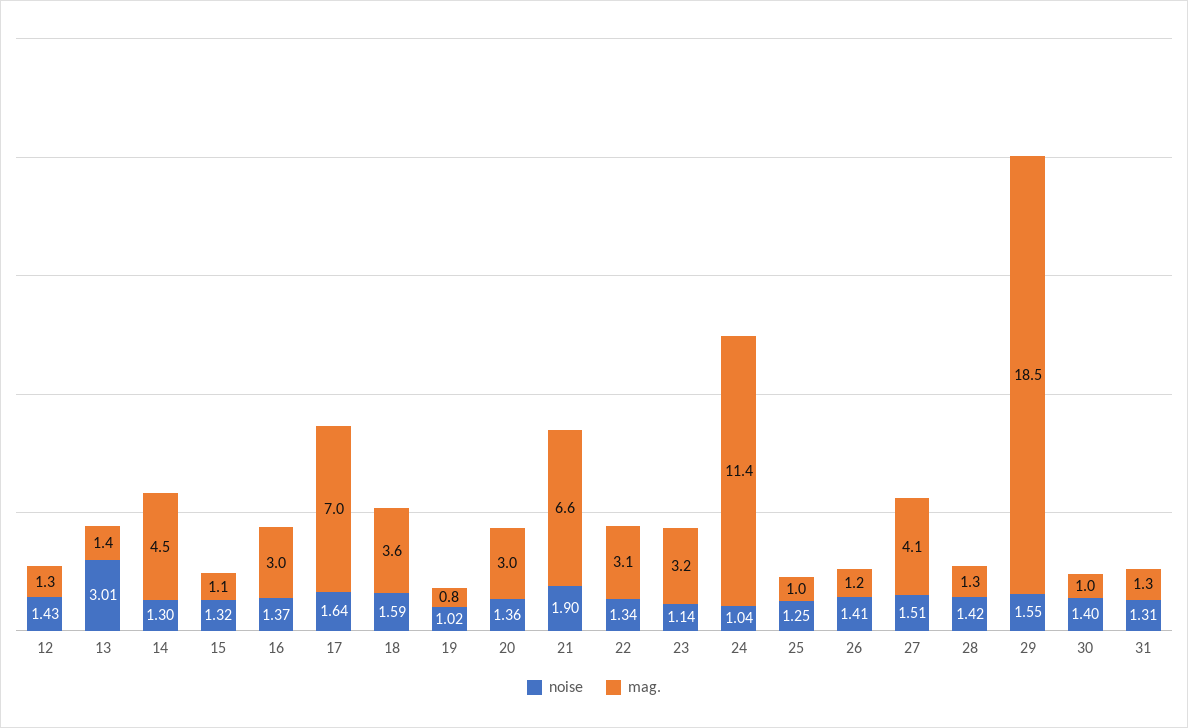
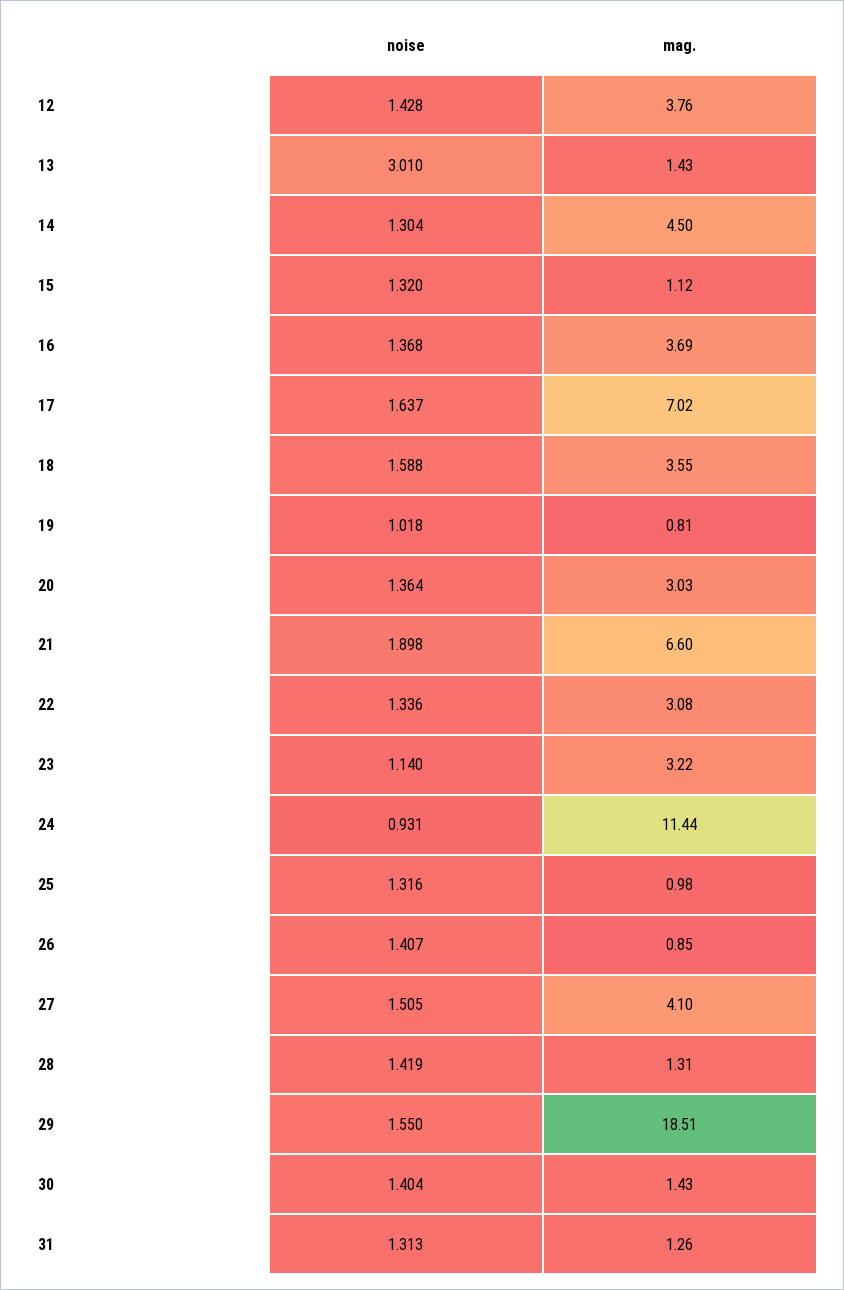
  {
    "noise": {
      "12": 1.428,
      "13": 3.01,
      "14": 1.304,
      "15": 1.32,
      "16": 1.368,
      "17": 1.637,
      "18": 1.588,
      "19": 1.018,
      "20": 1.364,
      "21": 1.898,
      "22": 1.336,
      "23": 1.14,
-     "24": 1.04,
+     "24": 0.931,
-     "25": 1.25,
+     "25": 1.316,
      "26": 1.407,
      "27": 1.505,
      "28": 1.419,
      "29": 1.55,
      "30": 1.404,
      "31": 1.313
    },
    "mag.": {
-     "12": 1.3,
+     "12": 3.76,
      "13": 1.43,
      "14": 4.5,
      "15": 1.12,
-     "16": 3,
+     "16": 3.69,
      "17": 7.02,
      "18": 3.55,
      "19": 0.81,
      "20": 3.03,
      "21": 6.6,
      "22": 3.08,
      "23": 3.22,
      "24": 11.44,
      "25": 0.98,
-     "26": 1.2,
+     "26": 0.85,
      "27": 4.1,
      "28": 1.31,
      "29": 18.51,
-     "30": 1,
+     "30": 1.43,
      "31": 1.26
    }
  }

